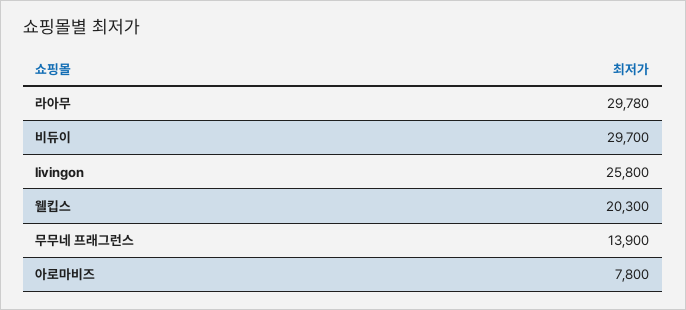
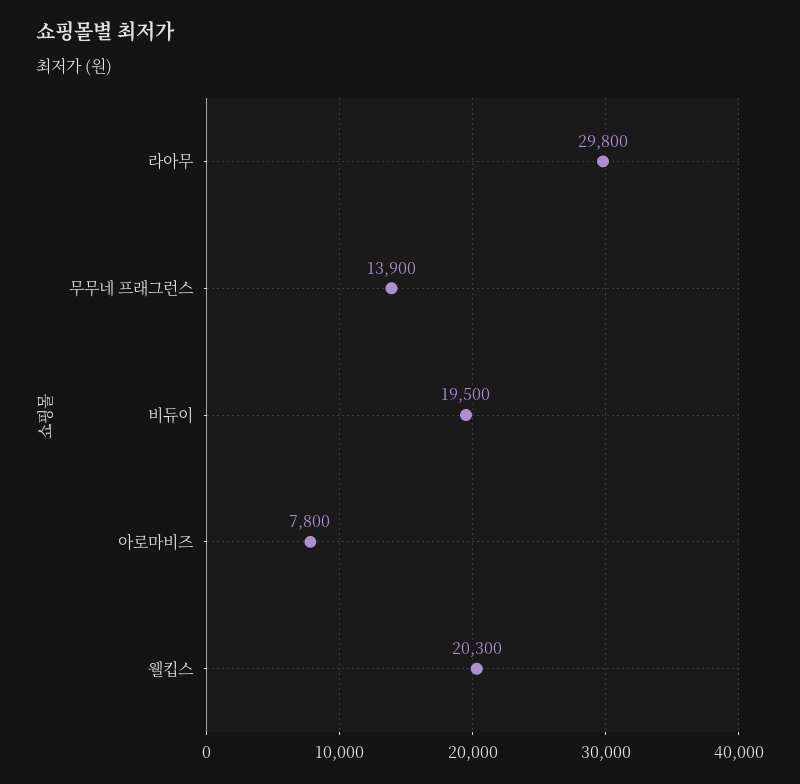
  {
-   "라아무": 29780,
+   "라아무": 29800,
-   "비듀이": 29700,
+   "비듀이": 19500,
-   "livingon": 25800,
    "웰킵스": 20300,
    "무무네 프래그런스": 13900,
    "아로마비즈": 7800
  }

